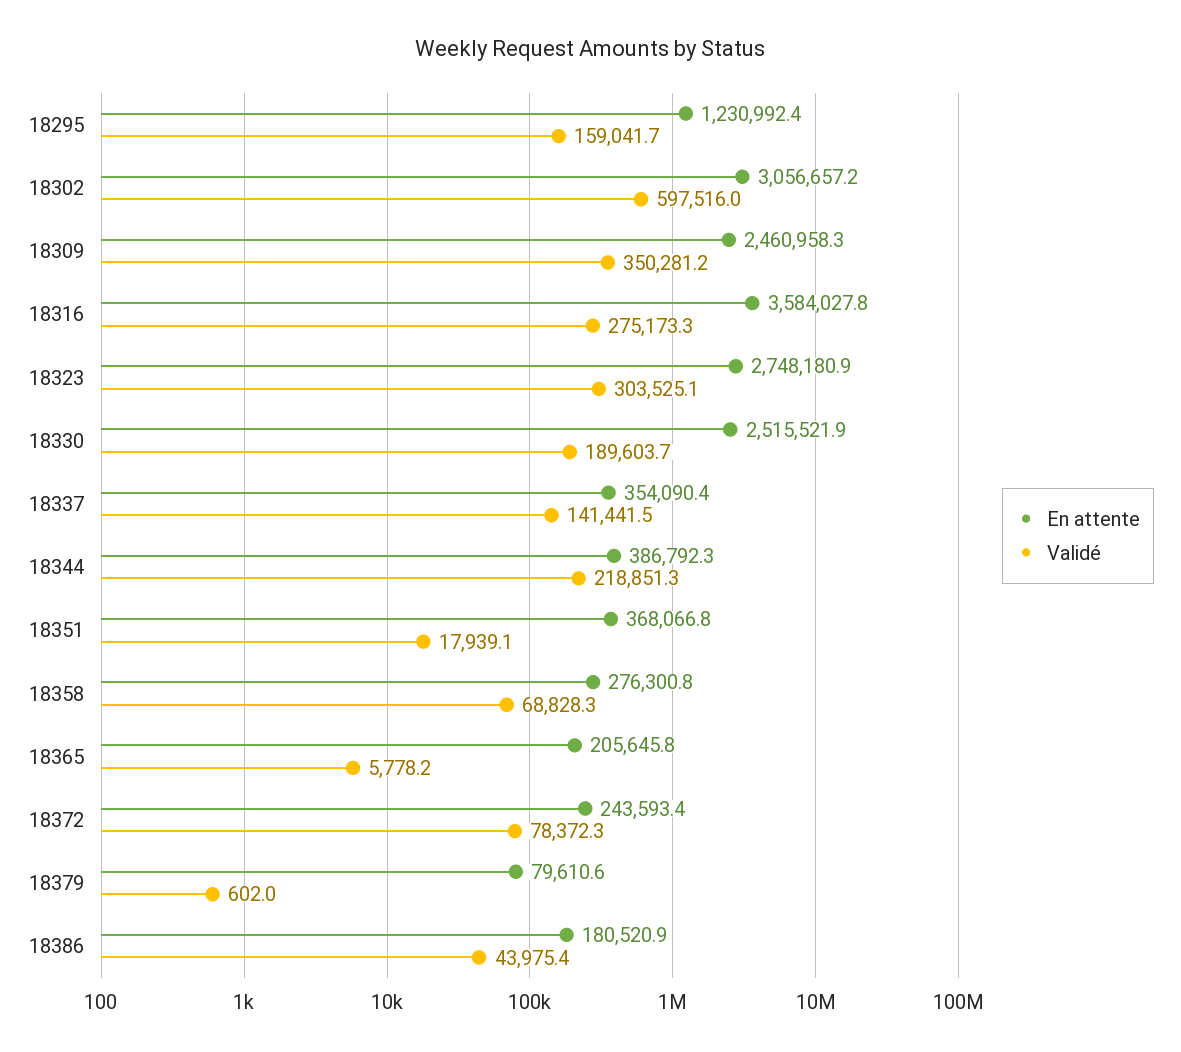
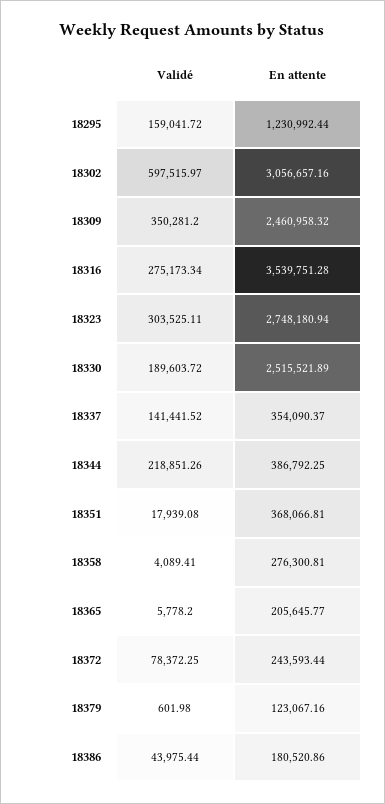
  {
    "En attente": {
      "18295": 1230992.44,
      "18302": 3056657.16,
      "18309": 2460958.32,
-     "18316": 3584027.8,
+     "18316": 3539751.28,
      "18323": 2748180.94,
      "18330": 2515521.89,
      "18337": 354090.37,
      "18344": 386792.25,
      "18351": 368066.81,
      "18358": 276300.81,
      "18365": 205645.77,
      "18372": 243593.44,
-     "18379": 79610.6,
+     "18379": 123067.16,
      "18386": 180520.86
    },
    "Validé": {
      "18295": 159041.72,
      "18302": 597515.97,
      "18309": 350281.2,
      "18316": 275173.34,
      "18323": 303525.11,
      "18330": 189603.72,
      "18337": 141441.52,
      "18344": 218851.26,
      "18351": 17939.08,
-     "18358": 68828.3,
+     "18358": 4089.41,
      "18365": 5778.2,
      "18372": 78372.25,
      "18379": 601.98,
      "18386": 43975.44
    }
  }

